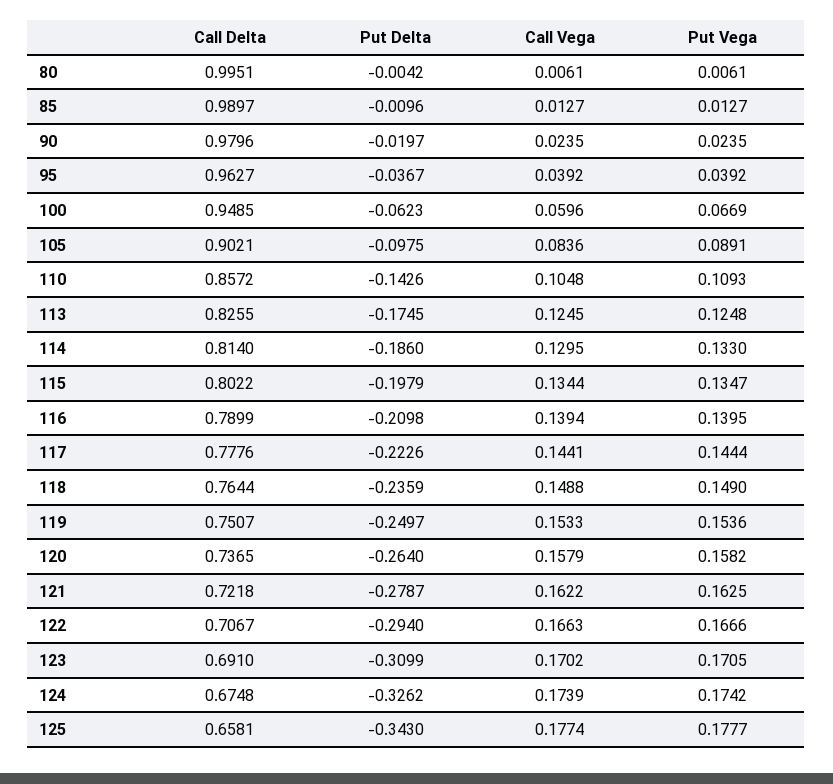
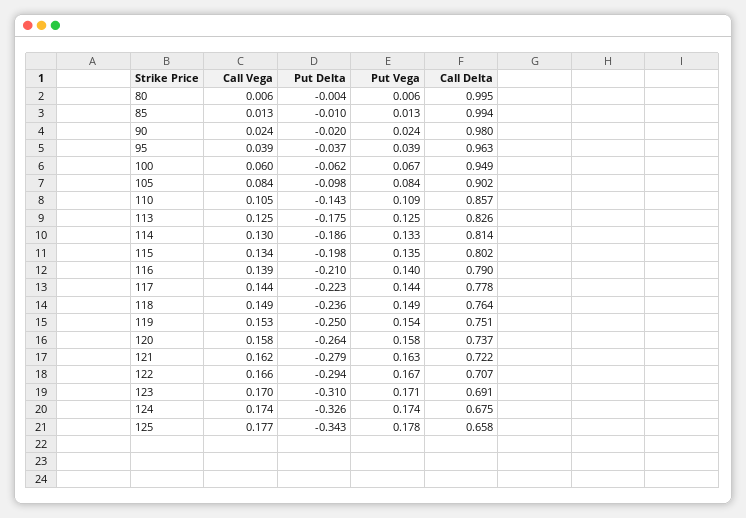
  {
    "Call Delta": {
      "80": 0.9951,
-     "85": 0.9897,
+     "85": 0.994,
      "90": 0.9796,
      "95": 0.9627,
      "100": 0.9485,
      "105": 0.9021,
      "110": 0.8572,
      "113": 0.8255,
      "114": 0.814,
      "115": 0.8022,
      "116": 0.7899,
      "117": 0.7776,
      "118": 0.7644,
      "119": 0.7507,
      "120": 0.7365,
      "121": 0.7218,
      "122": 0.7067,
      "123": 0.691,
      "124": 0.6748,
      "125": 0.6581
    },
    "Put Delta": {
      "80": -0.0042,
      "85": -0.0096,
      "90": -0.0197,
      "95": -0.0367,
      "100": -0.0623,
      "105": -0.0975,
      "110": -0.1426,
      "113": -0.1745,
      "114": -0.186,
      "115": -0.1979,
      "116": -0.2098,
      "117": -0.2226,
      "118": -0.2359,
      "119": -0.2497,
      "120": -0.264,
      "121": -0.2787,
      "122": -0.294,
      "123": -0.3099,
      "124": -0.3262,
      "125": -0.343
    },
    "Call Vega": {
      "80": 0.0061,
      "85": 0.0127,
      "90": 0.0235,
      "95": 0.0392,
      "100": 0.0596,
      "105": 0.0836,
      "110": 0.1048,
      "113": 0.1245,
      "114": 0.1295,
      "115": 0.1344,
      "116": 0.1394,
      "117": 0.1441,
      "118": 0.1488,
      "119": 0.1533,
      "120": 0.1579,
      "121": 0.1622,
      "122": 0.1663,
      "123": 0.1702,
      "124": 0.1739,
      "125": 0.1774
    },
    "Put Vega": {
      "80": 0.0061,
      "85": 0.0127,
      "90": 0.0235,
      "95": 0.0392,
      "100": 0.0669,
-     "105": 0.0891,
+     "105": 0.084,
      "110": 0.1093,
      "113": 0.1248,
      "114": 0.133,
      "115": 0.1347,
      "116": 0.1395,
      "117": 0.1444,
      "118": 0.149,
      "119": 0.1536,
      "120": 0.1582,
      "121": 0.1625,
      "122": 0.1666,
      "123": 0.1705,
      "124": 0.1742,
      "125": 0.1777
    }
  }

